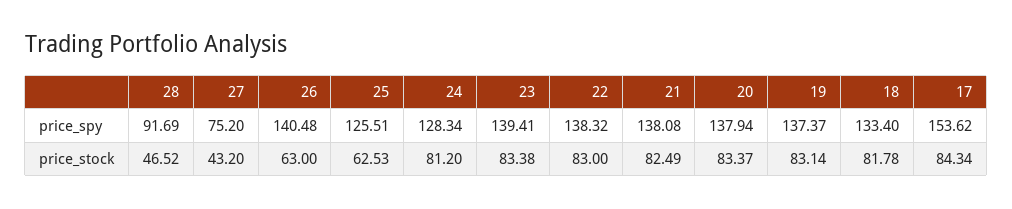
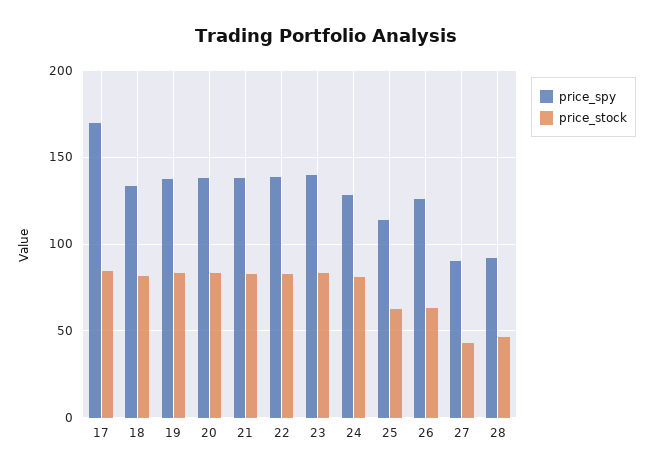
  {
    "price_spy": {
      "28": 91.69,
-     "27": 75.2,
+     "27": 90,
-     "26": 140.48,
+     "26": 125,
-     "25": 125.51,
+     "25": 115,
      "24": 128.34,
      "23": 139.41,
      "22": 138.32,
      "21": 138.08,
      "20": 137.94,
      "19": 137.37,
      "18": 133.4,
-     "17": 153.62
+     "17": 170
    },
    "price_stock": {
      "28": 46.52,
      "27": 43.2,
      "26": 63,
      "25": 62.53,
      "24": 81.2,
      "23": 83.38,
      "22": 83,
      "21": 82.49,
      "20": 83.37,
      "19": 83.14,
      "18": 81.78,
      "17": 84.34
    }
  }

